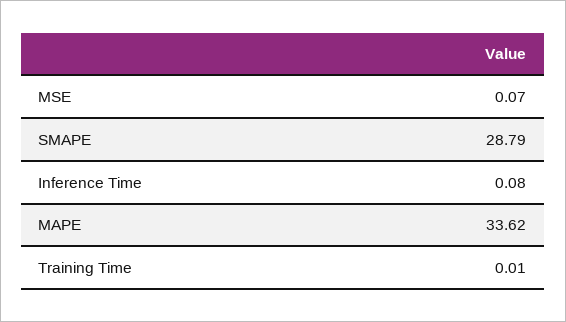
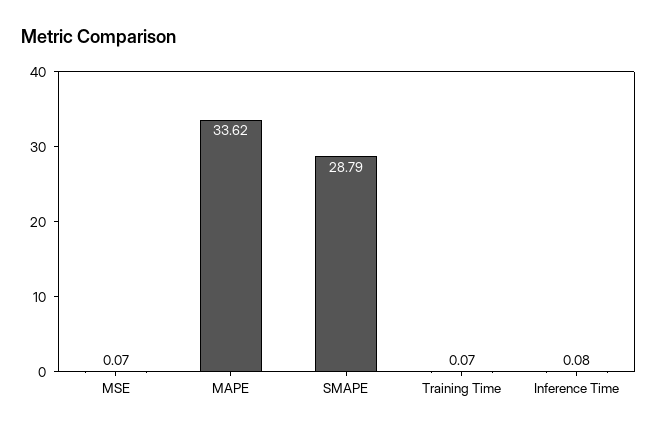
  {
    "MSE": 0.07,
    "SMAPE": 28.79,
    "Inference Time": 0.08,
    "MAPE": 33.62,
-   "Training Time": 0.01
+   "Training Time": 0.07
  }

